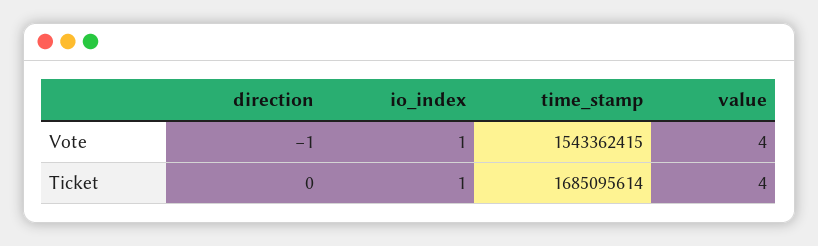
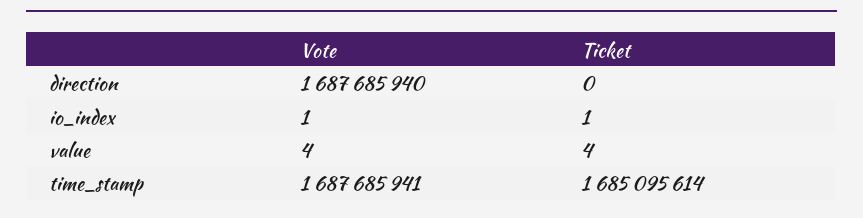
  {
    "direction": {
-     "Vote": -1,
+     "Vote": 1687685940,
      "Ticket": 0
    },
    "io_index": {
      "Vote": 1,
      "Ticket": 1
    },
    "time_stamp": {
-     "Vote": 1543362415,
+     "Vote": 1687685941,
      "Ticket": 1685095614
    },
    "value": {
      "Vote": 4,
      "Ticket": 4
    }
  }

